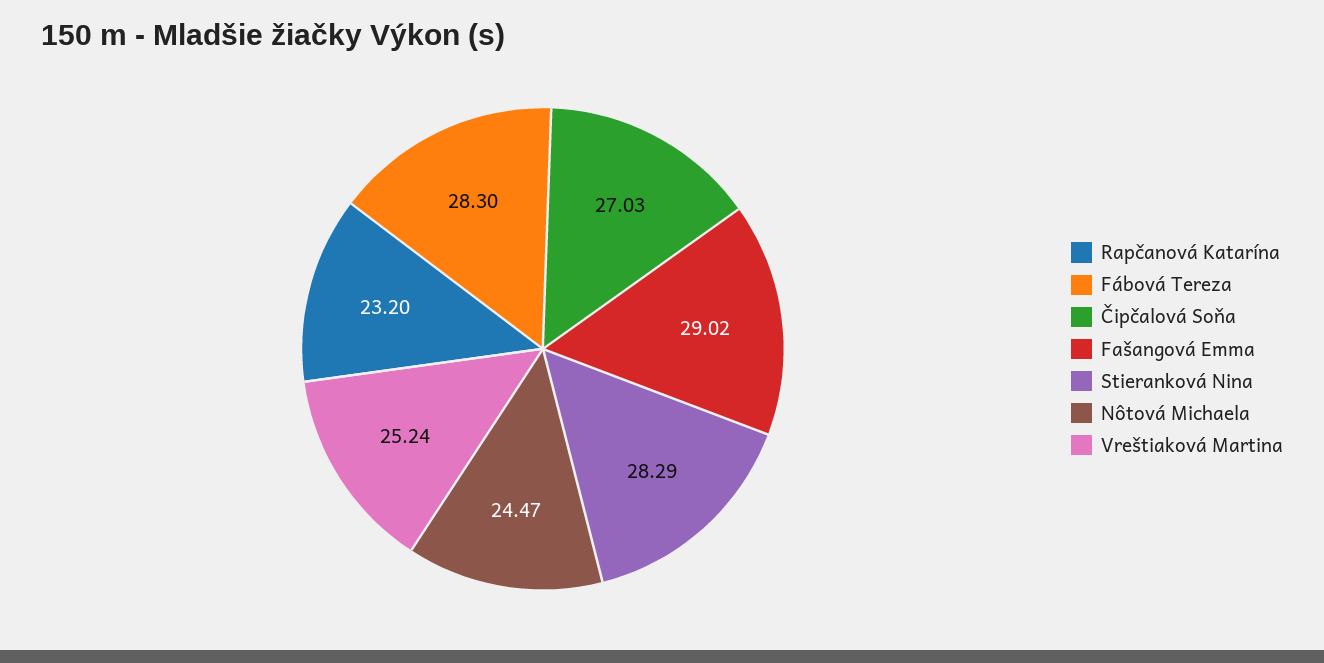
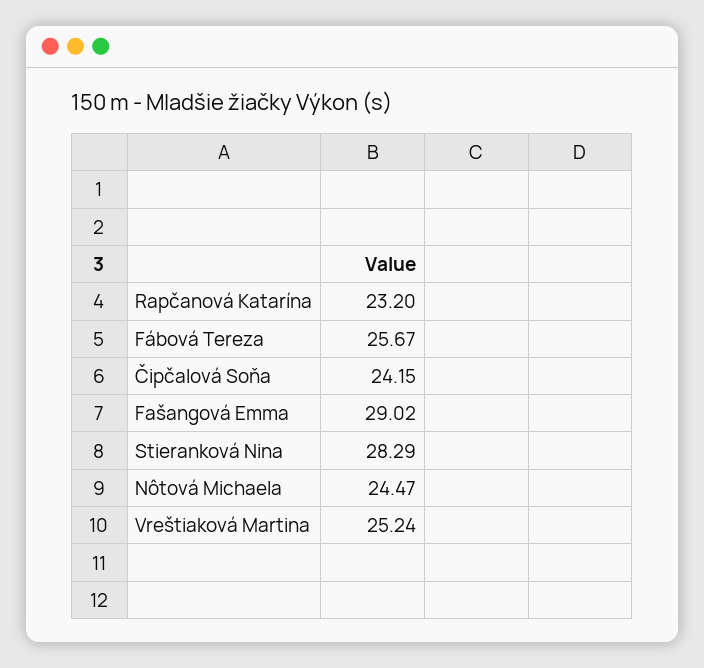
  {
    "Rapčanová Katarína": 23.2,
-   "Fábová Tereza": 28.3,
+   "Fábová Tereza": 25.67,
-   "Čipčalová Soňa": 27.03,
+   "Čipčalová Soňa": 24.15,
    "Fašangová Emma": 29.02,
    "Stieranková Nina": 28.29,
    "Nôtová Michaela": 24.47,
    "Vreštiaková Martina": 25.24
  }

